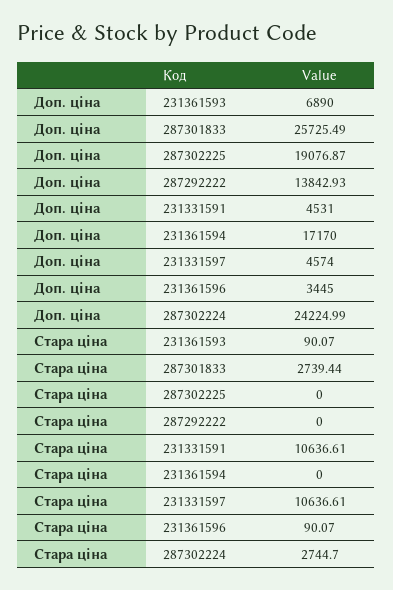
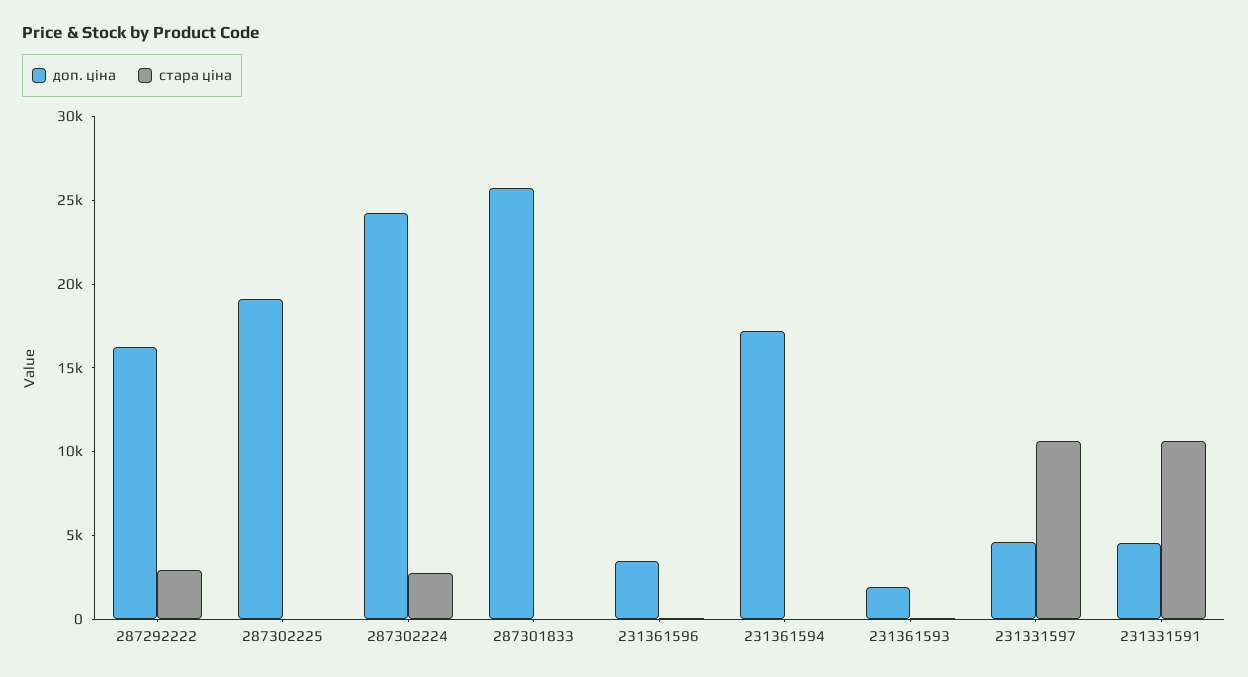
  {
    "Доп. ціна": {
-     "231361593": 6890,
+     "231361593": 2000,
      "287301833": 25725.49,
      "287302225": 19076.87,
-     "287292222": 13842.93,
+     "287292222": 16000,
      "231331591": 4531,
      "231361594": 17170,
      "231331597": 4574,
      "231361596": 3445,
      "287302224": 24224.99
    },
    "Стара ціна": {
      "231361593": 90.07,
-     "287301833": 2739.44,
+     "287301833": 0,
      "287302225": 0,
-     "287292222": 0,
+     "287292222": 3000,
      "231331591": 10636.61,
      "231361594": 0,
      "231331597": 10636.61,
      "231361596": 90.07,
      "287302224": 2744.7
    }
  }

